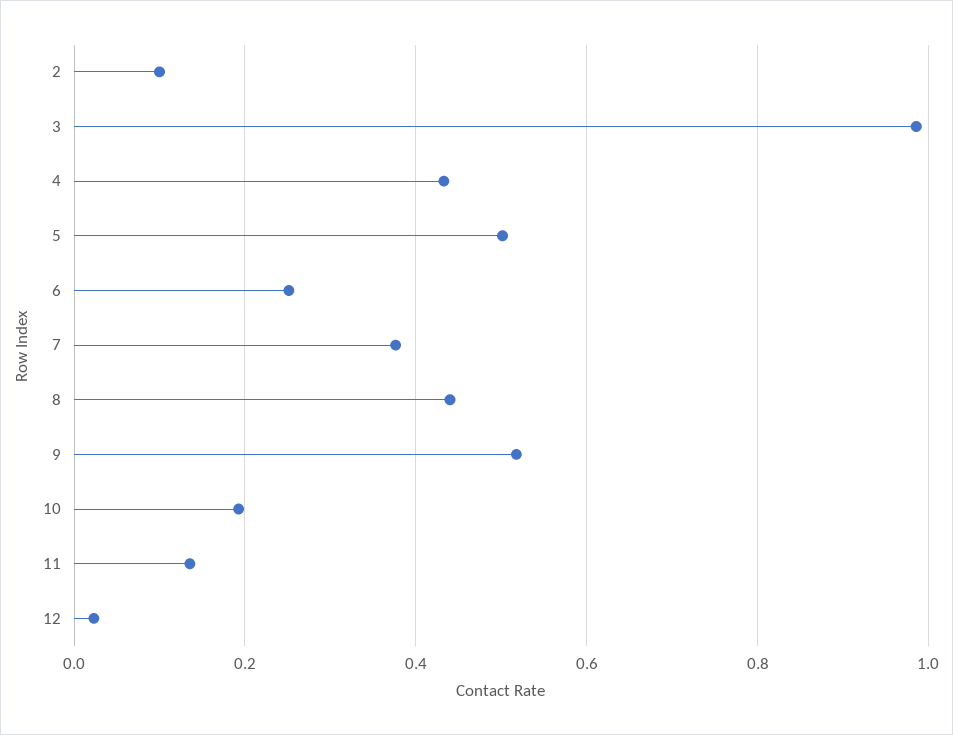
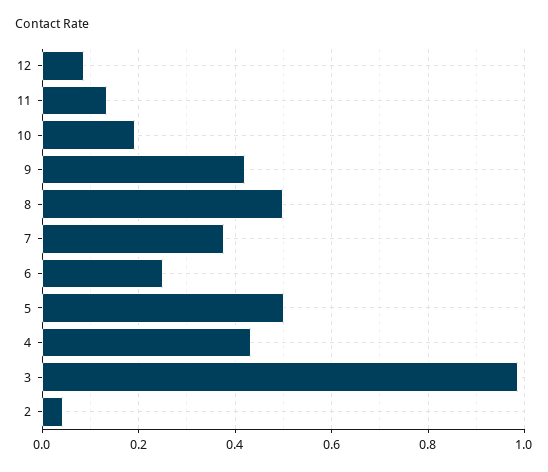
  {
-   "2": 0.1,
+   "2": 0.04,
    "3": 0.98,
    "4": 0.44,
    "5": 0.5,
    "6": 0.26,
    "7": 0.38,
-   "8": 0.44,
+   "8": 0.5,
-   "9": 0.52,
+   "9": 0.42,
    "10": 0.2,
    "11": 0.14,
-   "12": 0.02
+   "12": 0.08
  }

